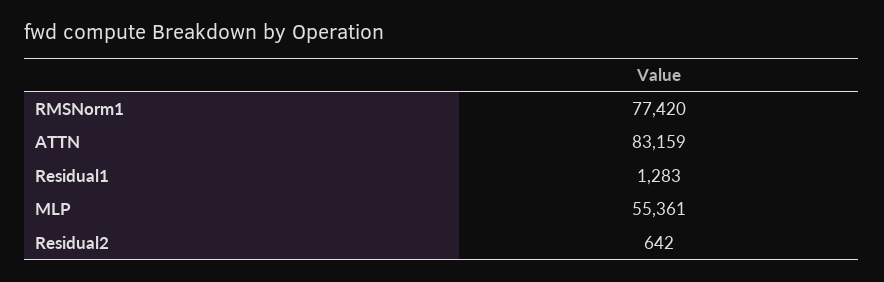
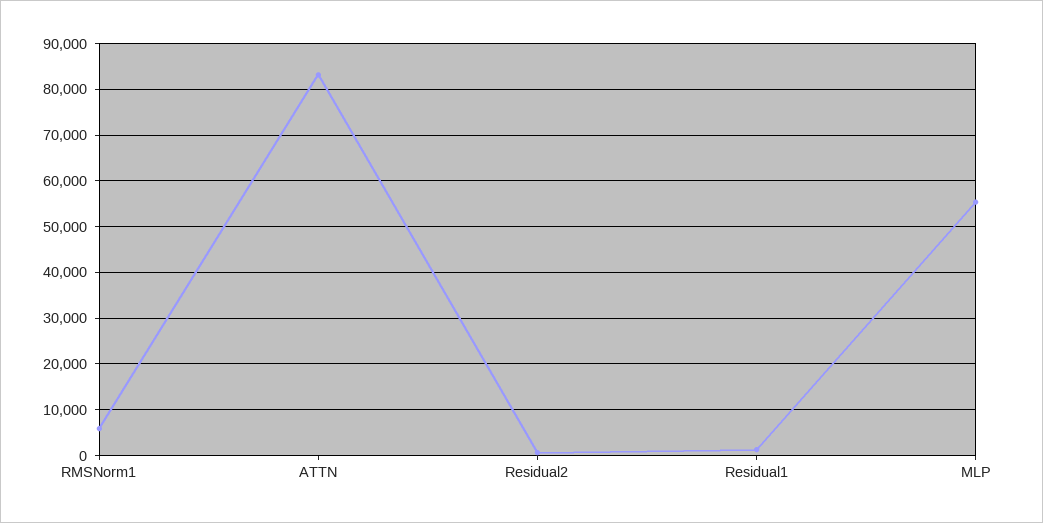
  {
-   "RMSNorm1": 77420,
+   "RMSNorm1": 6000,
    "ATTN": 83159,
    "Residual1": 1283,
    "MLP": 55361,
    "Residual2": 642
  }

